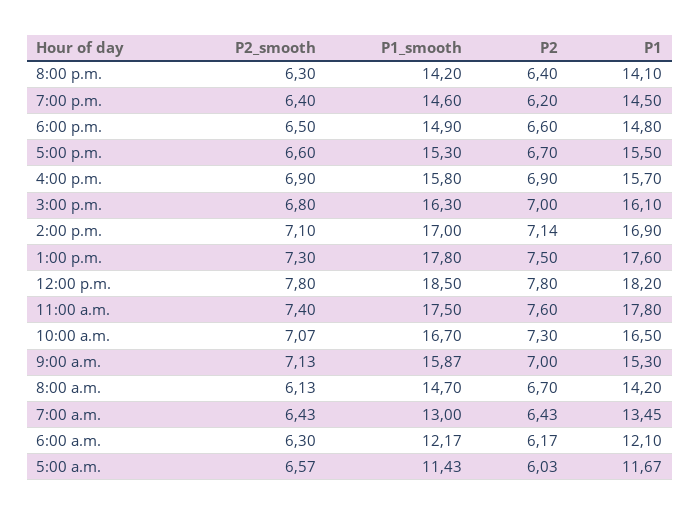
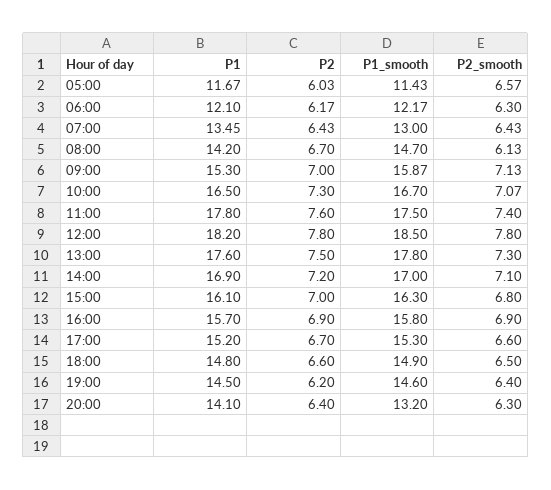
  {
    "P2_smooth": {
      "8:00 p.m.": 6.3,
      "7:00 p.m.": 6.4,
      "6:00 p.m.": 6.5,
      "5:00 p.m.": 6.6,
      "4:00 p.m.": 6.9,
      "3:00 p.m.": 6.8,
      "2:00 p.m.": 7.1,
      "1:00 p.m.": 7.3,
      "12:00 p.m.": 7.8,
      "11:00 a.m.": 7.4,
      "10:00 a.m.": 7.07,
      "9:00 a.m.": 7.13,
      "8:00 a.m.": 6.13,
      "7:00 a.m.": 6.43,
      "6:00 a.m.": 6.3,
      "5:00 a.m.": 6.57
    },
    "P1_smooth": {
-     "8:00 p.m.": 14.2,
+     "8:00 p.m.": 13.2,
      "7:00 p.m.": 14.6,
      "6:00 p.m.": 14.9,
      "5:00 p.m.": 15.3,
      "4:00 p.m.": 15.8,
      "3:00 p.m.": 16.3,
      "2:00 p.m.": 17,
      "1:00 p.m.": 17.8,
      "12:00 p.m.": 18.5,
      "11:00 a.m.": 17.5,
      "10:00 a.m.": 16.7,
      "9:00 a.m.": 15.87,
      "8:00 a.m.": 14.7,
      "7:00 a.m.": 13,
      "6:00 a.m.": 12.17,
      "5:00 a.m.": 11.43
    },
    "P2": {
      "8:00 p.m.": 6.4,
      "7:00 p.m.": 6.2,
      "6:00 p.m.": 6.6,
      "5:00 p.m.": 6.7,
      "4:00 p.m.": 6.9,
      "3:00 p.m.": 7,
-     "2:00 p.m.": 7.14,
+     "2:00 p.m.": 7.2,
      "1:00 p.m.": 7.5,
      "12:00 p.m.": 7.8,
      "11:00 a.m.": 7.6,
      "10:00 a.m.": 7.3,
      "9:00 a.m.": 7,
      "8:00 a.m.": 6.7,
      "7:00 a.m.": 6.43,
      "6:00 a.m.": 6.17,
      "5:00 a.m.": 6.03
    },
    "P1": {
      "8:00 p.m.": 14.1,
      "7:00 p.m.": 14.5,
      "6:00 p.m.": 14.8,
-     "5:00 p.m.": 15.5,
+     "5:00 p.m.": 15.2,
      "4:00 p.m.": 15.7,
      "3:00 p.m.": 16.1,
      "2:00 p.m.": 16.9,
      "1:00 p.m.": 17.6,
      "12:00 p.m.": 18.2,
      "11:00 a.m.": 17.8,
      "10:00 a.m.": 16.5,
      "9:00 a.m.": 15.3,
      "8:00 a.m.": 14.2,
      "7:00 a.m.": 13.45,
      "6:00 a.m.": 12.1,
      "5:00 a.m.": 11.67
    }
  }

